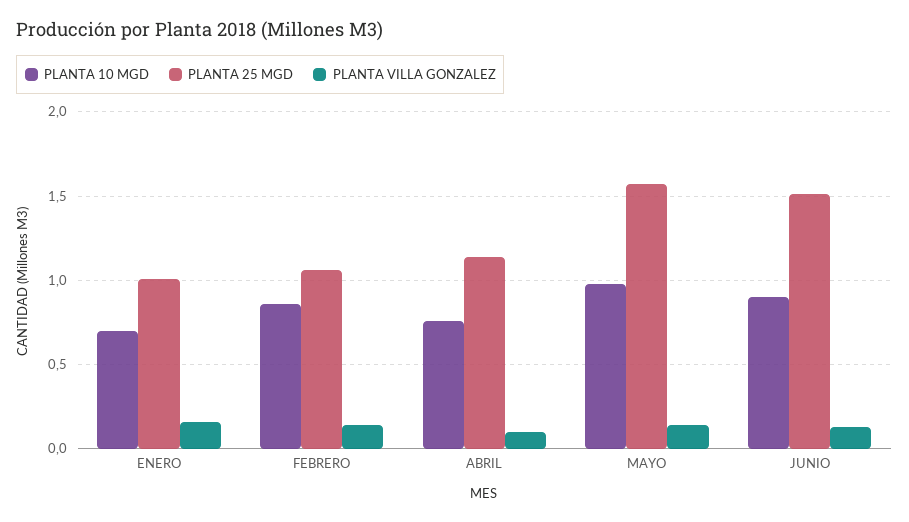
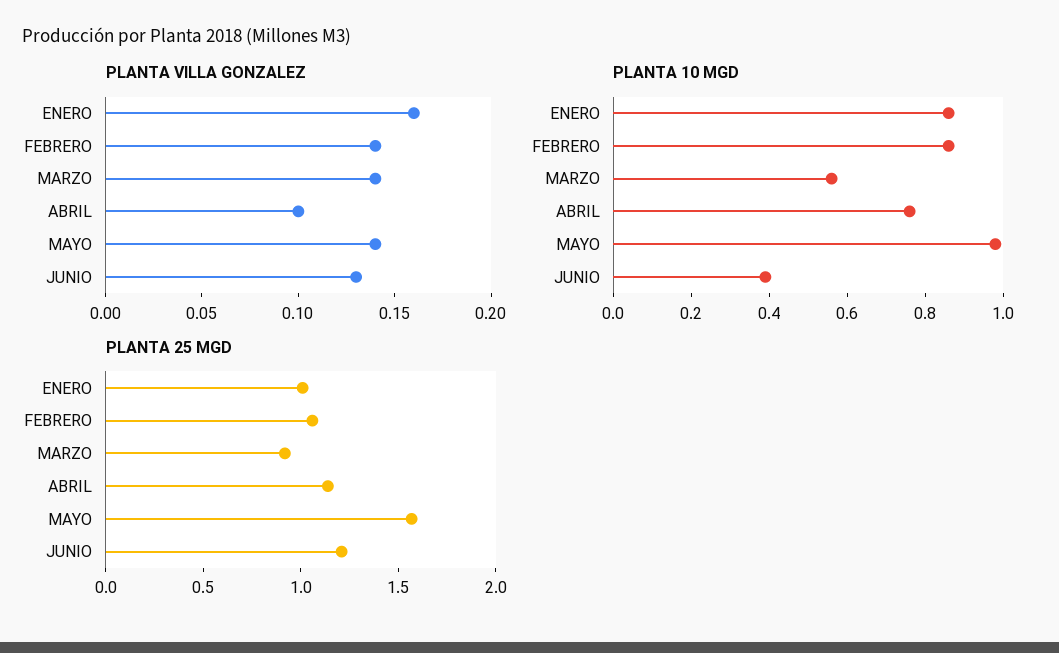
  {
    "PLANTA 10 MGD": {
-     "ENERO": 0.7,
+     "ENERO": 0.85,
      "FEBRERO": 0.85,
      "ABRIL": 0.75,
      "MAYO": 1,
-     "JUNIO": 0.9
+     "JUNIO": 0.4,
+     "MARZO": 0.55
    },
    "PLANTA 25 MGD": {
      "ENERO": 1,
      "FEBRERO": 1.05,
      "ABRIL": 1.15,
      "MAYO": 1.55,
-     "JUNIO": 1.5
+     "JUNIO": 1.2,
+     "MARZO": 0.9
    },
    "PLANTA VILLA GONZALEZ": {
      "ENERO": 0.16,
      "FEBRERO": 0.14,
      "ABRIL": 0.1,
      "MAYO": 0.14,
-     "JUNIO": 0.13
+     "JUNIO": 0.13,
+     "MARZO": 0.14
    }
  }

